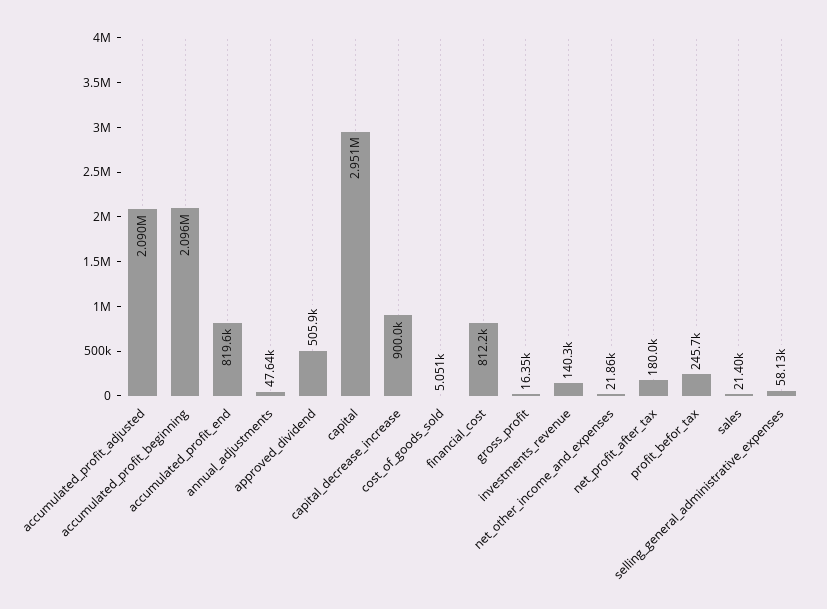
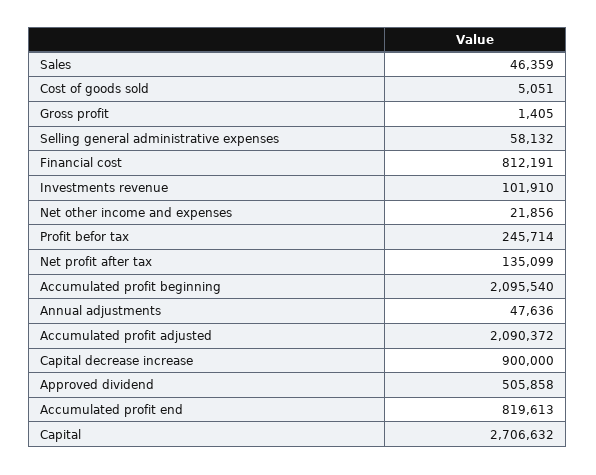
  {
    "accumulated_profit_adjusted": 2090372,
    "accumulated_profit_beginning": 2095540,
    "accumulated_profit_end": 819613,
    "annual_adjustments": 47636,
    "approved_dividend": 505858,
-   "capital": 2951000,
+   "capital": 2706632,
    "capital_decrease_increase": 900000,
    "cost_of_goods_sold": 5051,
    "financial_cost": 812191,
-   "gross_profit": 16350,
+   "gross_profit": 1405,
-   "investments_revenue": 140300,
+   "investments_revenue": 101910,
    "net_other_income_and_expenses": 21856,
-   "net_profit_after_tax": 180000,
+   "net_profit_after_tax": 135099,
    "profit_befor_tax": 245714,
-   "sales": 21400,
+   "sales": 46359,
    "selling_general_administrative_expenses": 58132
  }

